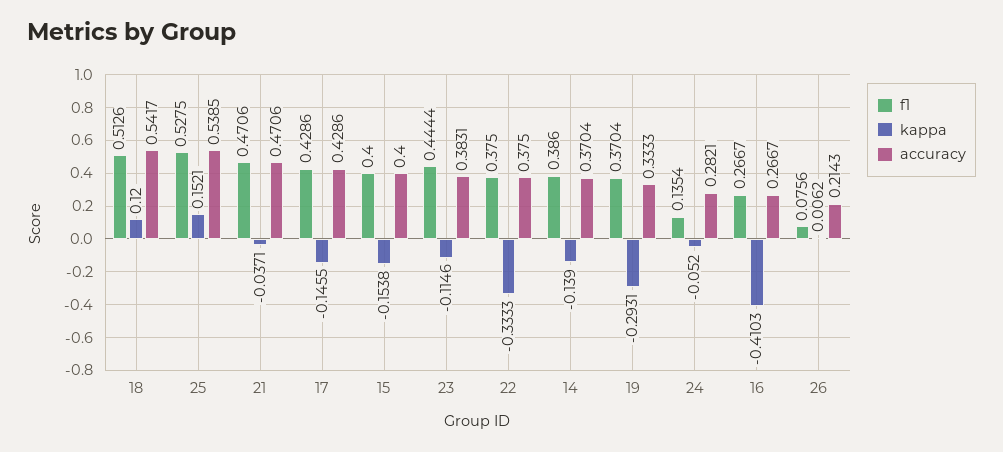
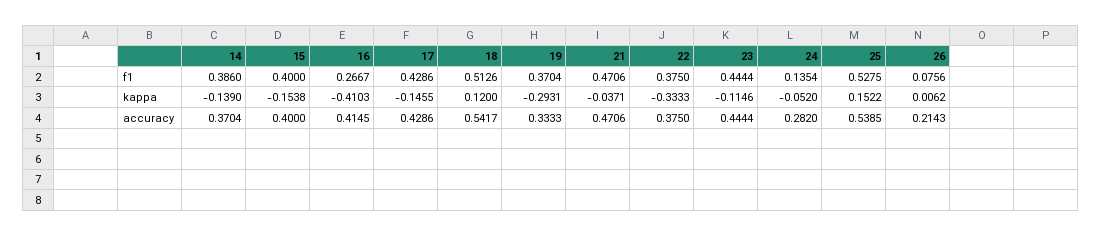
  {
    "f1": {
      "18": 0.5126,
      "25": 0.5275,
      "21": 0.4706,
      "17": 0.4286,
      "15": 0.4,
      "23": 0.4444,
      "22": 0.375,
      "14": 0.386,
      "19": 0.3704,
      "24": 0.1354,
      "16": 0.2667,
      "26": 0.0756
    },
    "kappa": {
      "18": 0.12,
-     "25": 0.1521,
+     "25": 0.1522,
      "21": -0.0371,
      "17": -0.1455,
      "15": -0.1538,
      "23": -0.1146,
      "22": -0.3333,
      "14": -0.139,
      "19": -0.2931,
      "24": -0.052,
      "16": -0.4103,
      "26": 0.0062
    },
    "accuracy": {
      "18": 0.5417,
      "25": 0.5385,
      "21": 0.4706,
      "17": 0.4286,
      "15": 0.4,
-     "23": 0.3831,
+     "23": 0.4444,
      "22": 0.375,
      "14": 0.3704,
      "19": 0.3333,
-     "24": 0.2821,
+     "24": 0.282,
-     "16": 0.2667,
+     "16": 0.4145,
      "26": 0.2143
    }
  }

